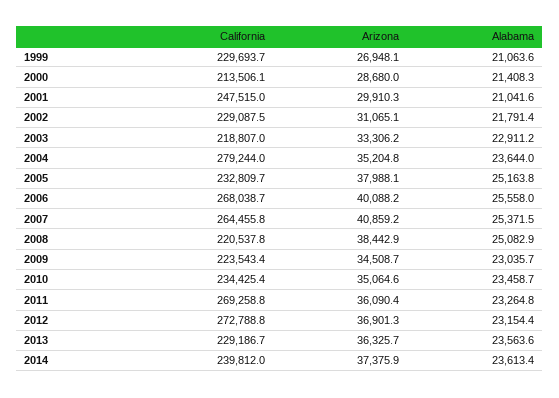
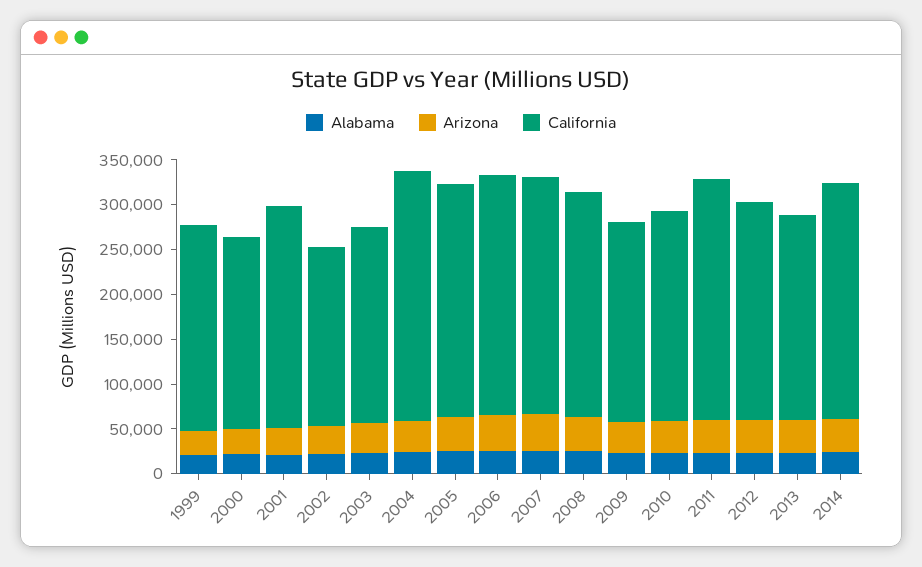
  {
    "California": {
      "1999": 229693.7,
      "2000": 213506.1,
      "2001": 247515,
-     "2002": 229087.5,
+     "2002": 200000,
      "2003": 218807,
      "2004": 279244,
-     "2005": 232809.7,
+     "2005": 260000,
      "2006": 268038.7,
      "2007": 264455.8,
-     "2008": 220537.8,
+     "2008": 250000,
      "2009": 223543.4,
      "2010": 234425.4,
      "2011": 269258.8,
-     "2012": 272788.8,
+     "2012": 240000,
      "2013": 229186.7,
-     "2014": 239812
+     "2014": 260000
    },
    "Arizona": {
      "1999": 26948.1,
      "2000": 28680,
      "2001": 29910.3,
      "2002": 31065.1,
      "2003": 33306.2,
      "2004": 35204.8,
      "2005": 37988.1,
      "2006": 40088.2,
      "2007": 40859.2,
      "2008": 38442.9,
      "2009": 34508.7,
      "2010": 35064.6,
      "2011": 36090.4,
      "2012": 36901.3,
      "2013": 36325.7,
      "2014": 37375.9
    },
    "Alabama": {
      "1999": 21063.6,
      "2000": 21408.3,
      "2001": 21041.6,
      "2002": 21791.4,
      "2003": 22911.2,
      "2004": 23644,
      "2005": 25163.8,
      "2006": 25558,
      "2007": 25371.5,
      "2008": 25082.9,
      "2009": 23035.7,
      "2010": 23458.7,
      "2011": 23264.8,
      "2012": 23154.4,
      "2013": 23563.6,
      "2014": 23613.4
    }
  }

